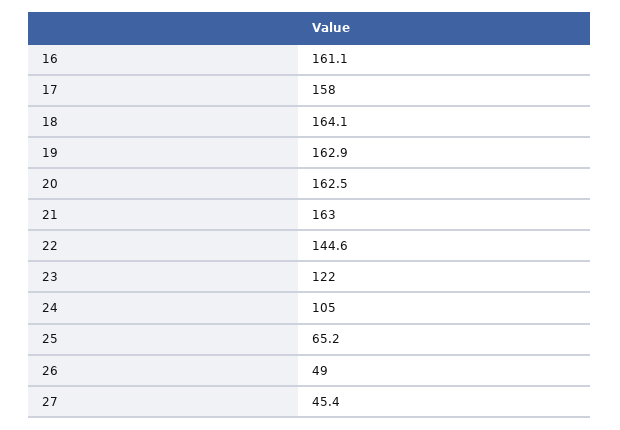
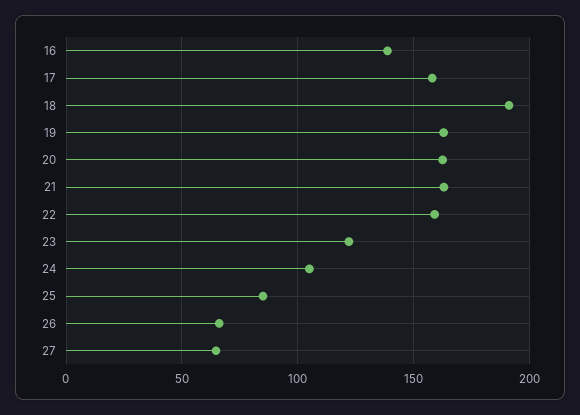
  {
-   "16": 161.1,
+   "16": 140,
    "17": 158,
-   "18": 164.1,
+   "18": 190,
    "19": 162.9,
    "20": 162.5,
    "21": 163,
-   "22": 144.6,
+   "22": 160,
    "23": 122,
    "24": 105,
-   "25": 65.2,
+   "25": 85,
-   "26": 49,
+   "26": 65,
-   "27": 45.4
+   "27": 65
  }

